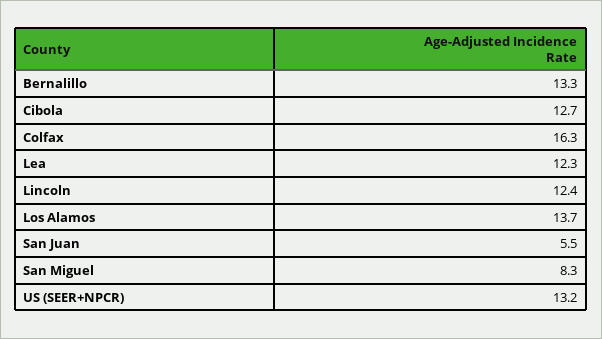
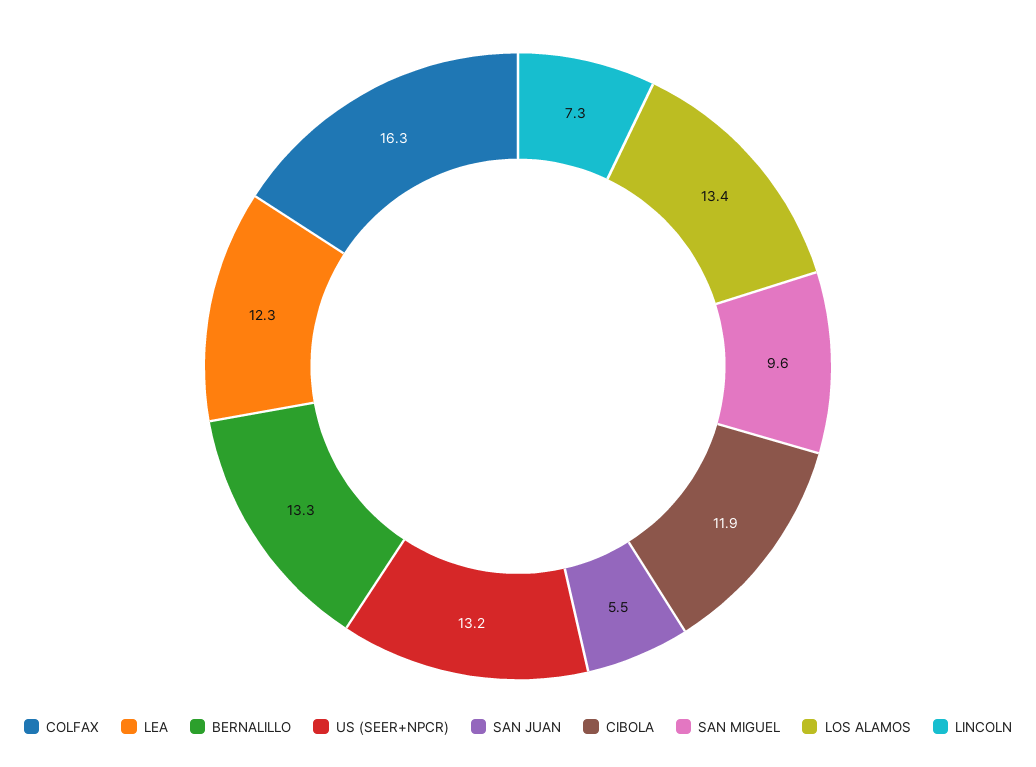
  {
    "Bernalillo": 13.3,
-   "Cibola": 12.7,
+   "Cibola": 11.9,
    "Colfax": 16.3,
    "Lea": 12.3,
-   "Lincoln": 12.4,
+   "Lincoln": 7.3,
-   "Los Alamos": 13.7,
+   "Los Alamos": 13.4,
    "San Juan": 5.5,
-   "San Miguel": 8.3,
+   "San Miguel": 9.6,
    "US (SEER+NPCR)": 13.2
  }

